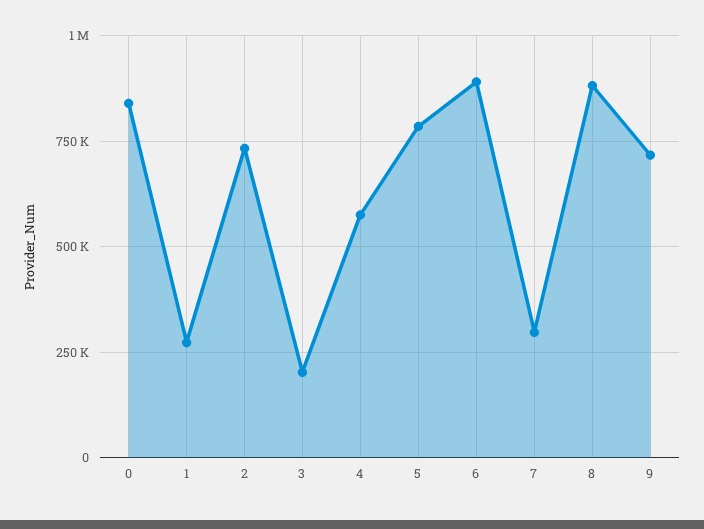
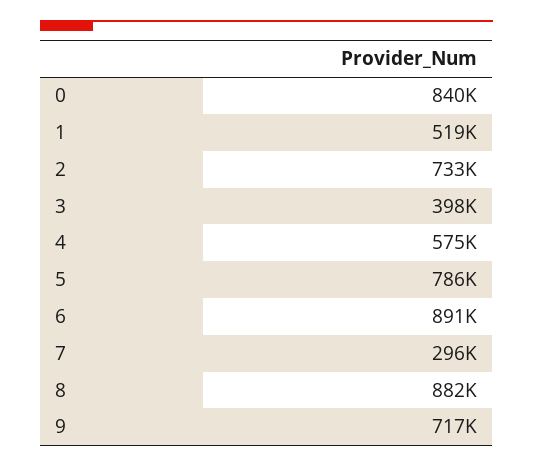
  {
    "0": 840000,
-   "1": 275000,
+   "1": 519000,
    "2": 733000,
-   "3": 200000,
+   "3": 398000,
    "4": 575000,
    "5": 786000,
    "6": 891000,
    "7": 296000,
    "8": 882000,
    "9": 717000
  }

